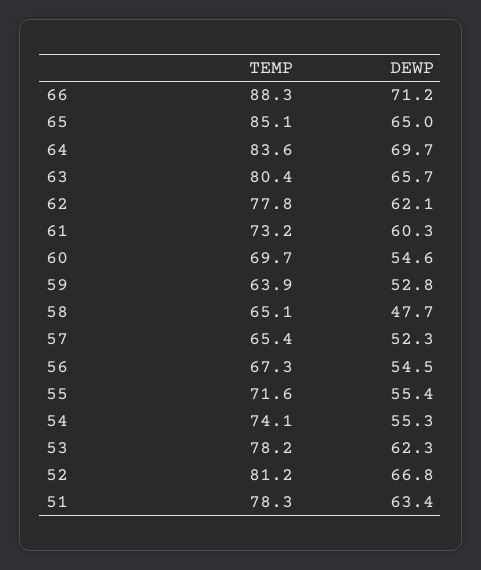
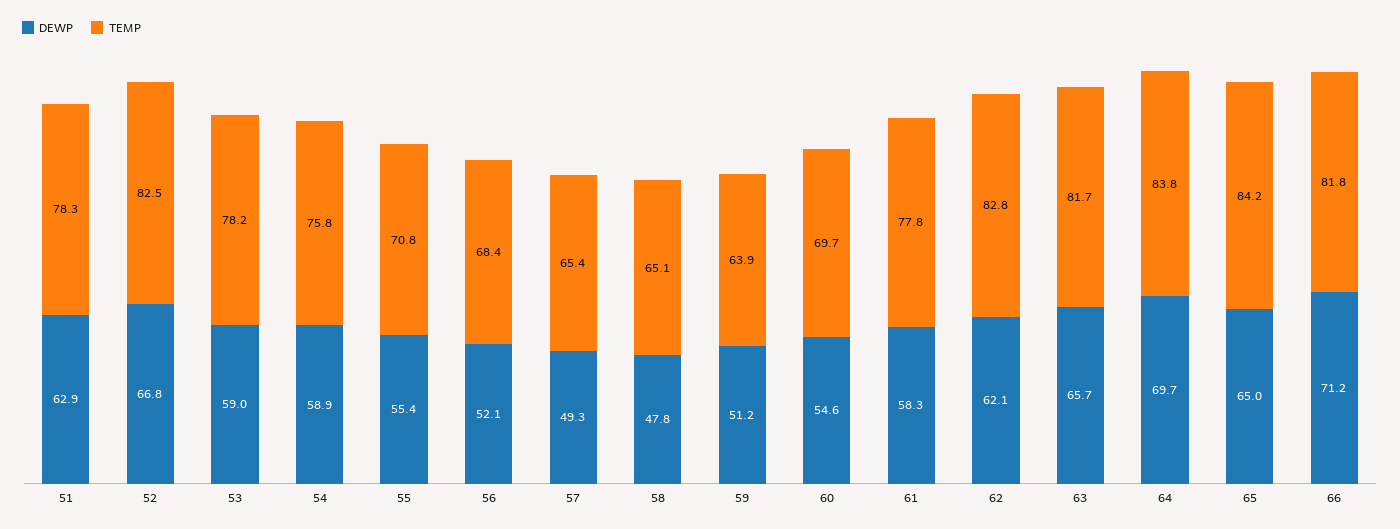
  {
    "TEMP": {
-     "66": 88.3,
+     "66": 81.8,
-     "65": 85.1,
+     "65": 84.2,
-     "64": 83.6,
+     "64": 83.8,
-     "63": 80.4,
+     "63": 81.7,
-     "62": 77.8,
+     "62": 82.8,
-     "61": 73.2,
+     "61": 77.8,
      "60": 69.7,
      "59": 63.9,
      "58": 65.1,
      "57": 65.4,
-     "56": 67.3,
+     "56": 68.4,
-     "55": 71.6,
+     "55": 70.8,
-     "54": 74.1,
+     "54": 75.8,
      "53": 78.2,
-     "52": 81.2,
+     "52": 82.5,
      "51": 78.3
    },
    "DEWP": {
      "66": 71.2,
      "65": 65,
      "64": 69.7,
      "63": 65.7,
      "62": 62.1,
-     "61": 60.3,
+     "61": 58.3,
      "60": 54.6,
-     "59": 52.8,
+     "59": 51.2,
-     "58": 47.7,
+     "58": 47.8,
-     "57": 52.3,
+     "57": 49.3,
-     "56": 54.5,
+     "56": 52.1,
      "55": 55.4,
-     "54": 55.3,
+     "54": 58.9,
-     "53": 62.3,
+     "53": 59,
      "52": 66.8,
-     "51": 63.4
+     "51": 62.9
    }
  }

